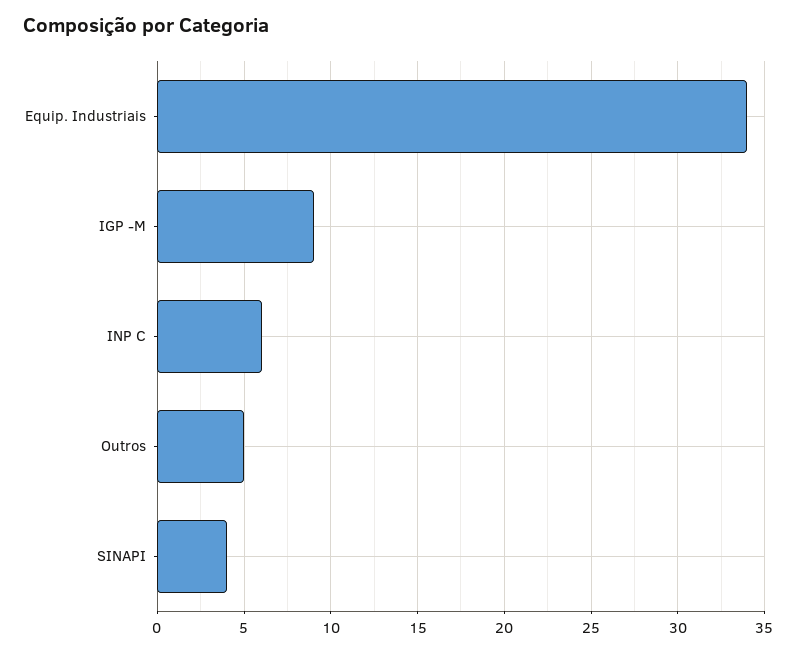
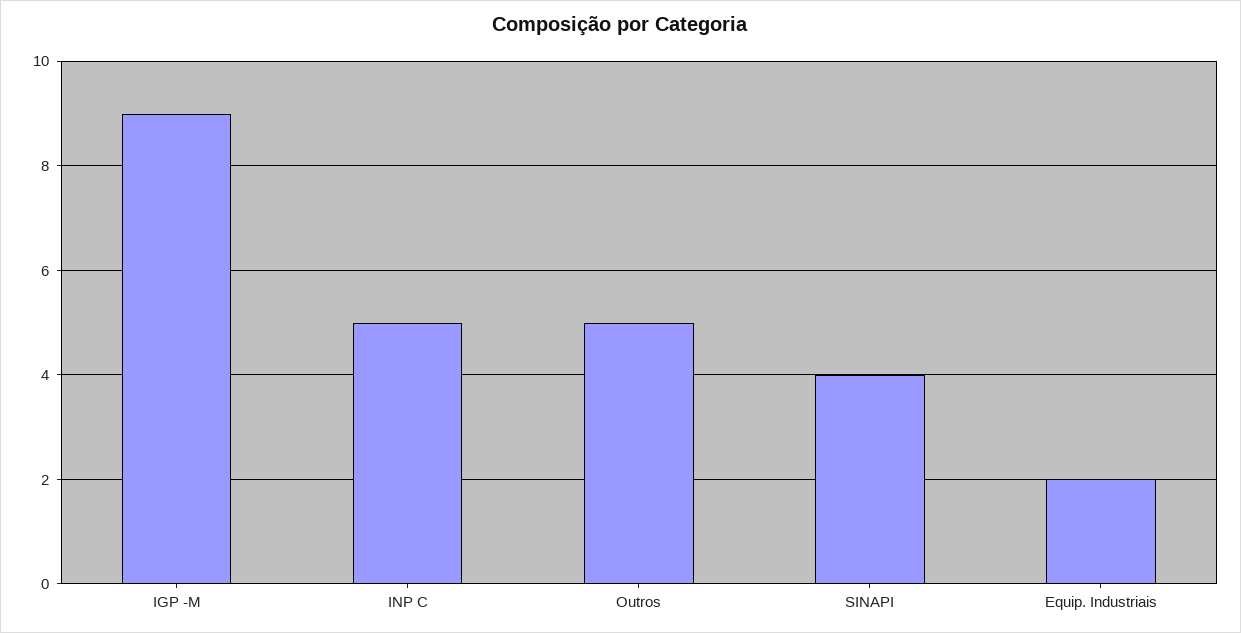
  {
-   "Equip. Industriais": 34,
+   "Equip. Industriais": 2,
    "IGP -M": 9,
-   "INP C": 6,
+   "INP C": 5,
    "Outros": 5,
    "SINAPI": 4
  }

